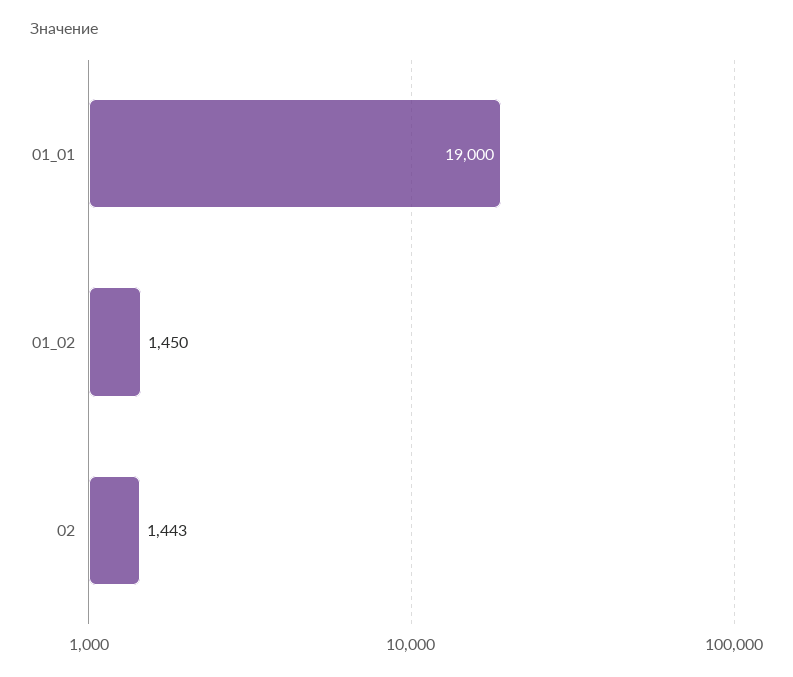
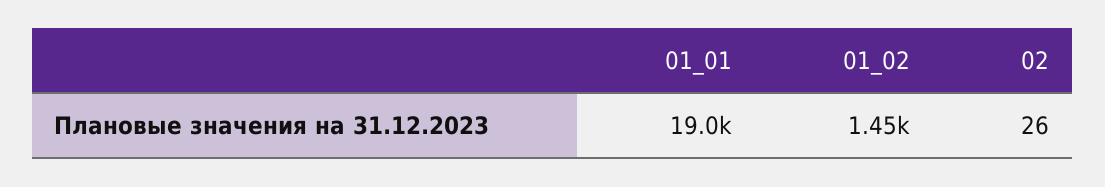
  {
    "01_01": 19000,
    "01_02": 1450,
-   "02": 1443
+   "02": 26
  }

